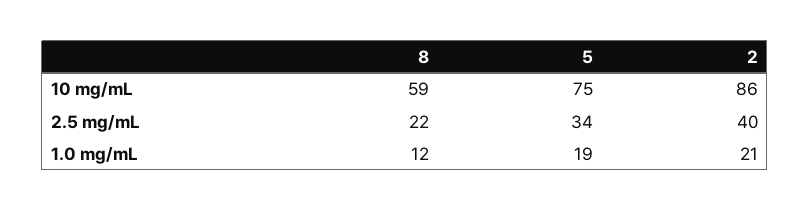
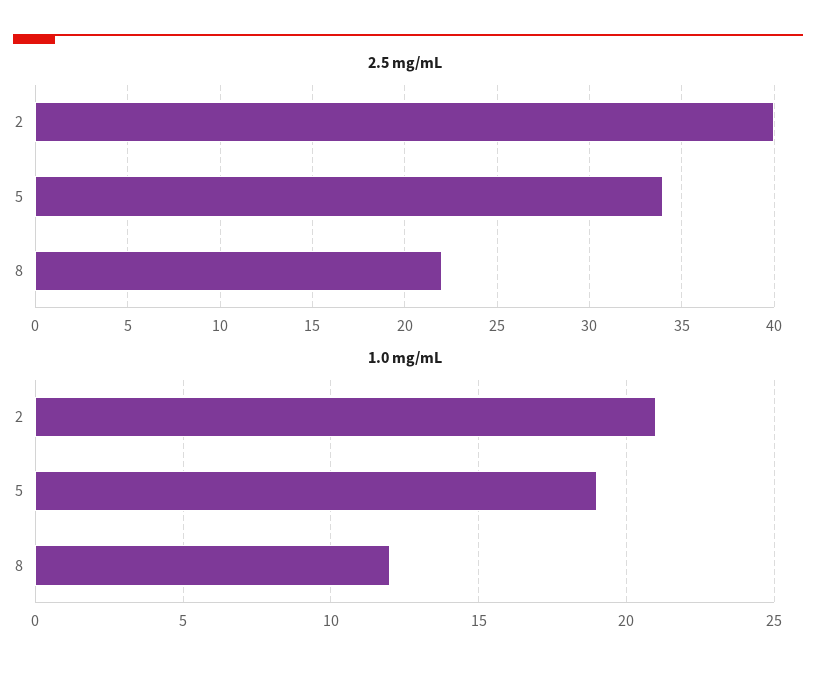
  {
-   "10 mg/mL": {
-     "8": 59,
-     "5": 75,
-     "2": 86
-   },
    "2.5 mg/mL": {
      "8": 22,
      "5": 34,
      "2": 40
    },
    "1.0 mg/mL": {
      "8": 12,
      "5": 19,
      "2": 21
    }
  }

